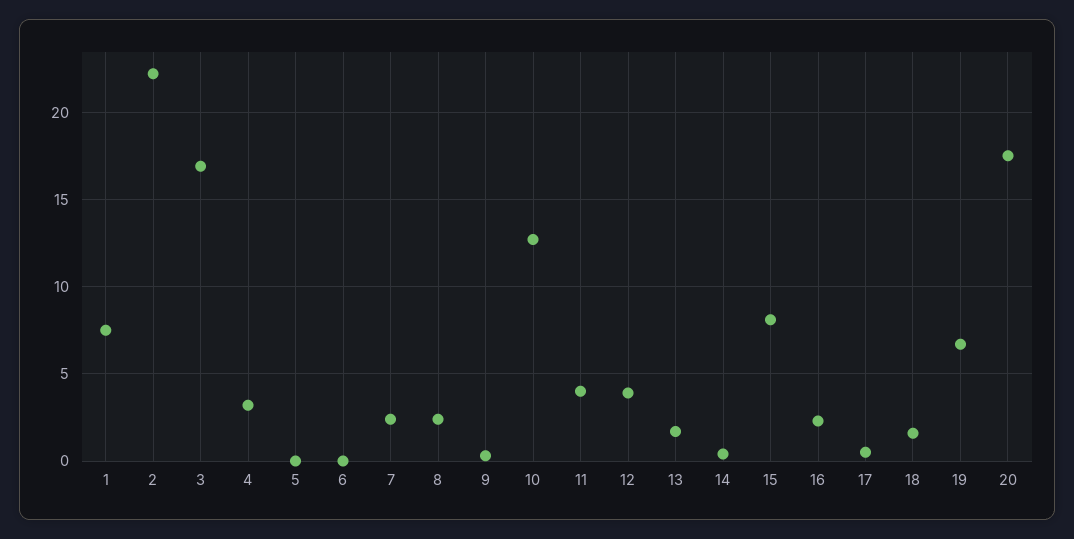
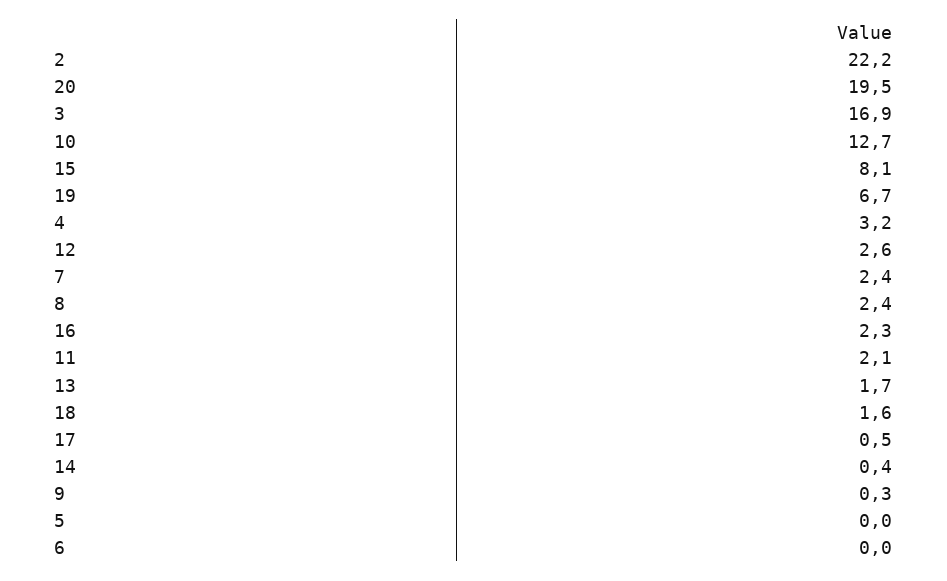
  {
-   "1": 7.5,
    "2": 22.2,
    "3": 16.9,
    "4": 3.2,
    "5": 0,
    "6": 0,
    "7": 2.4,
    "8": 2.4,
    "9": 0.3,
    "10": 12.7,
-   "11": 4,
+   "11": 2.1,
-   "12": 4,
+   "12": 2.6,
    "13": 1.7,
    "14": 0.4,
    "15": 8.1,
    "16": 2.3,
    "17": 0.5,
    "18": 1.6,
    "19": 6.7,
-   "20": 17.5
+   "20": 19.5
  }

